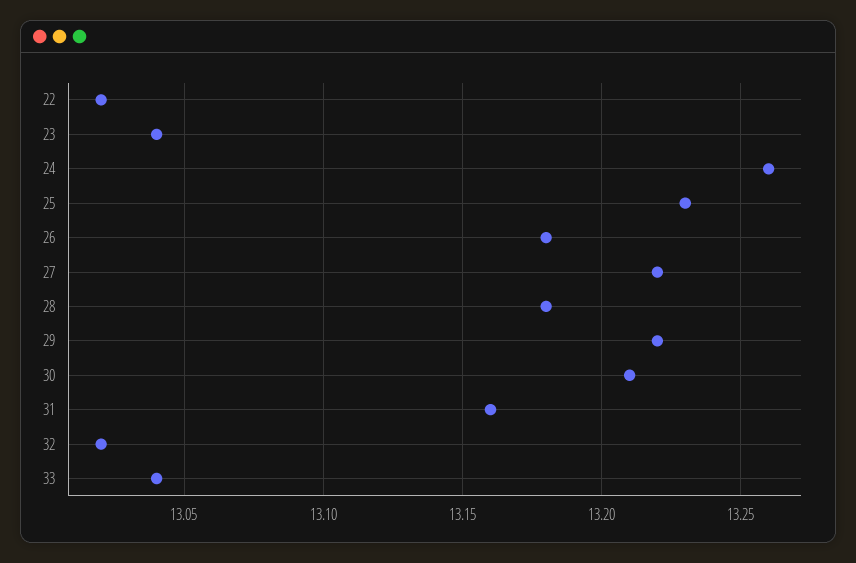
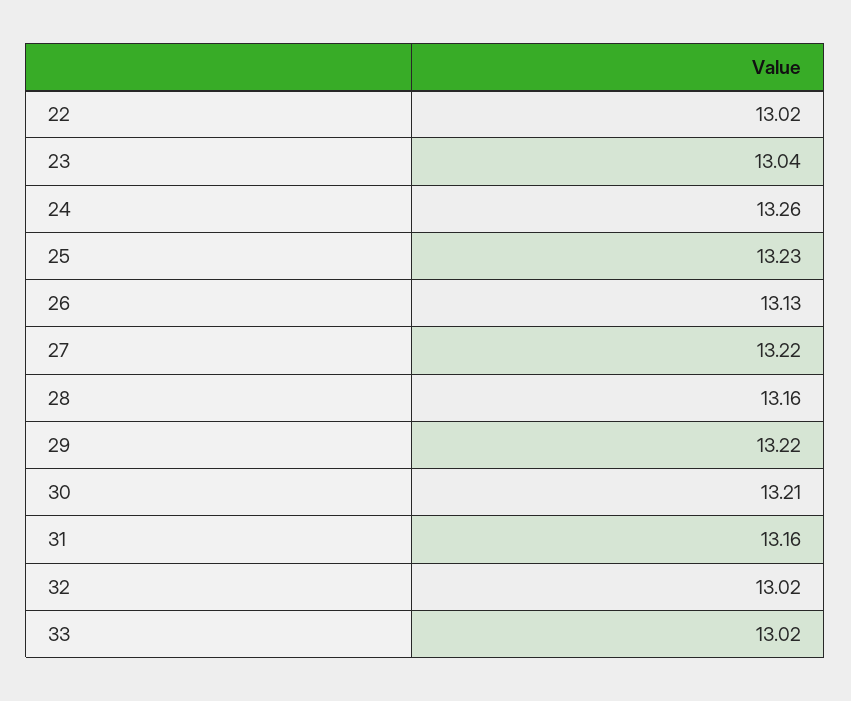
  {
    "22": 13.02,
    "23": 13.04,
    "24": 13.26,
    "25": 13.23,
-   "26": 13.18,
+   "26": 13.13,
    "27": 13.22,
-   "28": 13.18,
+   "28": 13.16,
    "29": 13.22,
    "30": 13.21,
    "31": 13.16,
    "32": 13.02,
-   "33": 13.04
+   "33": 13.02
  }

